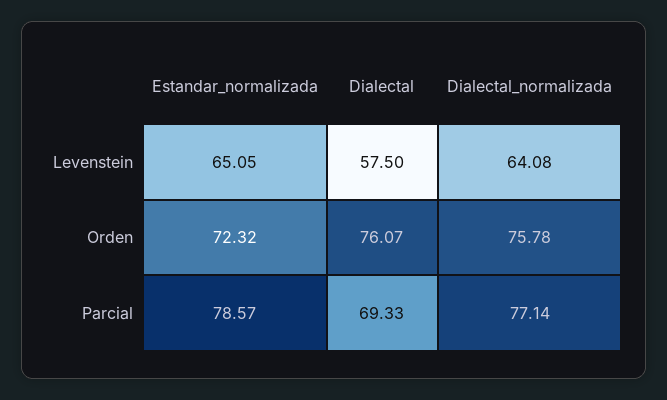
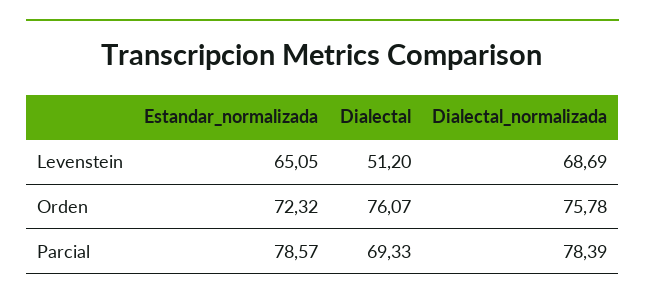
  {
    "Estandar_normalizada": {
      "Levenstein": 65.05,
      "Orden": 72.32,
      "Parcial": 78.57
    },
    "Dialectal": {
-     "Levenstein": 57.5,
+     "Levenstein": 51.2,
      "Orden": 76.07,
      "Parcial": 69.33
    },
    "Dialectal_normalizada": {
-     "Levenstein": 64.08,
+     "Levenstein": 68.69,
      "Orden": 75.78,
-     "Parcial": 77.14
+     "Parcial": 78.39
    }
  }

